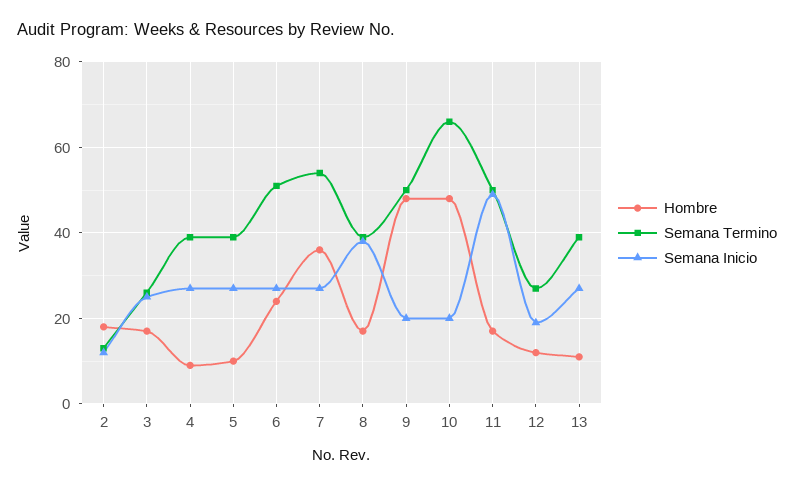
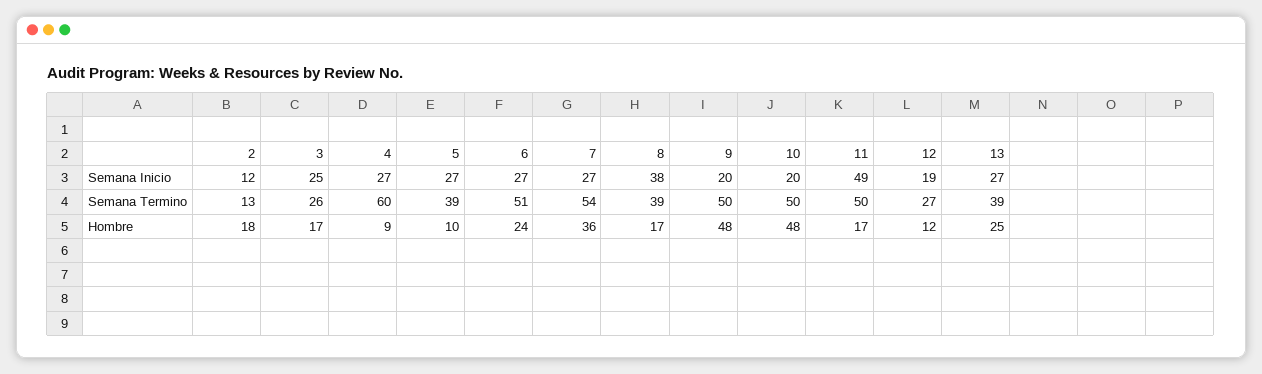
  {
    "Hombre": {
      "2": 18,
      "3": 17,
      "4": 9,
      "5": 10,
      "6": 24,
      "7": 36,
      "8": 17,
      "9": 48,
      "10": 48,
      "11": 17,
      "12": 12,
-     "13": 10
+     "13": 25
    },
    "Semana Termino": {
      "2": 13,
      "3": 26,
-     "4": 40,
+     "4": 60,
      "5": 39,
      "6": 51,
      "7": 54,
      "8": 39,
      "9": 50,
-     "10": 65,
+     "10": 50,
      "11": 50,
      "12": 27,
      "13": 39
    },
    "Semana Inicio": {
      "2": 12,
      "3": 25,
      "4": 27,
      "5": 27,
      "6": 27,
      "7": 27,
      "8": 38,
      "9": 20,
      "10": 20,
      "11": 49,
      "12": 19,
      "13": 27
    }
  }

